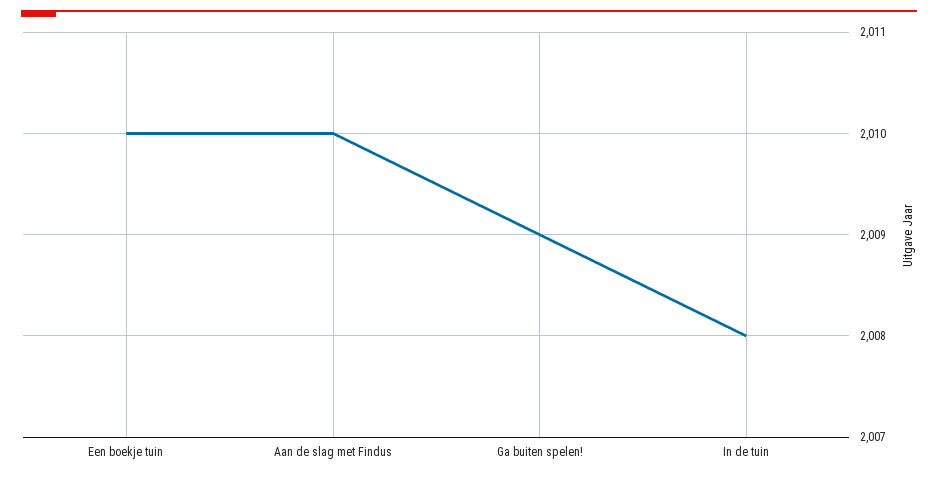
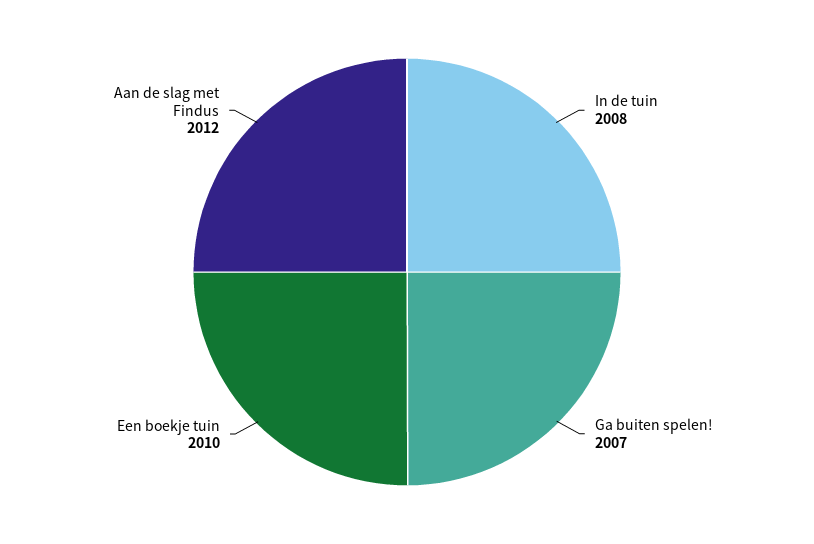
  {
    "Een boekje tuin": 2010,
-   "Aan de slag met Findus": 2010,
+   "Aan de slag met Findus": 2012,
-   "Ga buiten spelen!": 2009,
+   "Ga buiten spelen!": 2007,
    "In de tuin": 2008
  }

